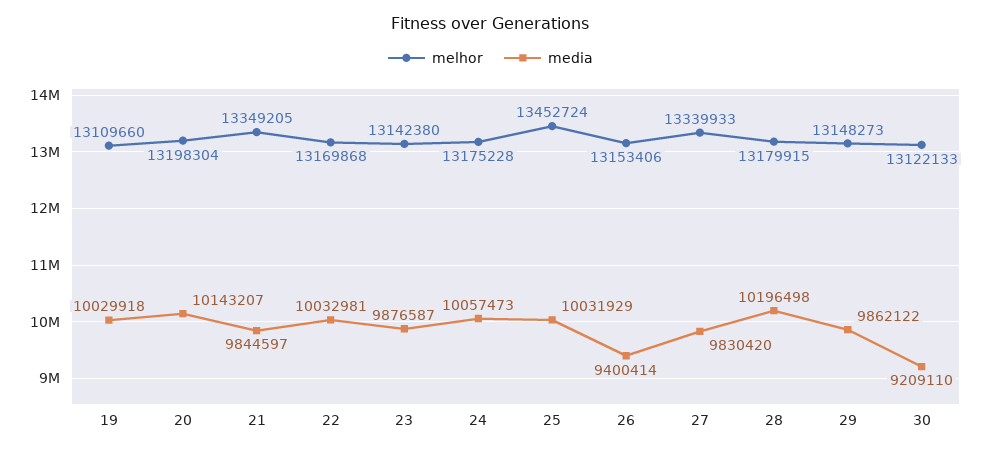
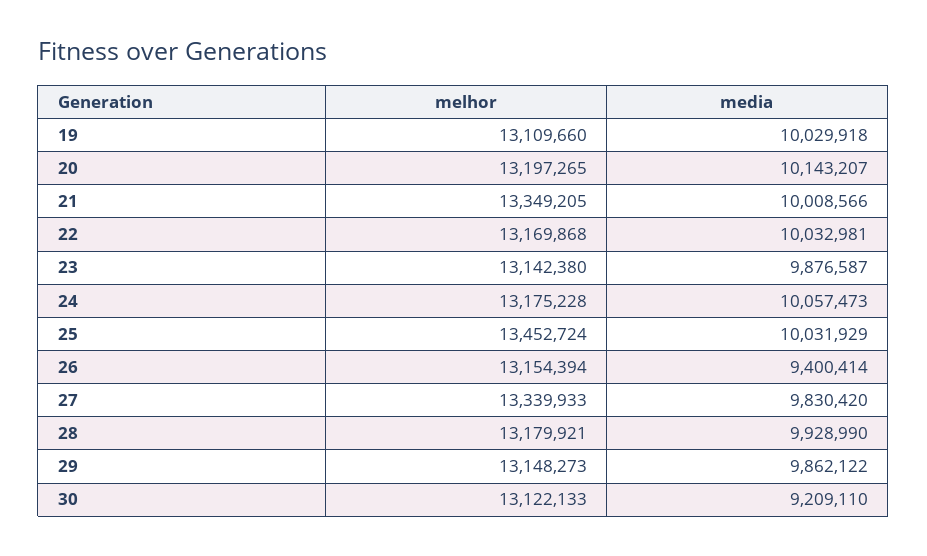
  {
    "melhor": {
      "19": 13109660,
-     "20": 13198304,
+     "20": 13197265,
      "21": 13349205,
      "22": 13169868,
      "23": 13142380,
      "24": 13175228,
      "25": 13452724,
-     "26": 13153406,
+     "26": 13154394,
      "27": 13339933,
-     "28": 13179915,
+     "28": 13179921,
      "29": 13148273,
      "30": 13122133
    },
    "media": {
      "19": 10029918,
      "20": 10143207,
-     "21": 9844597,
+     "21": 10008566,
      "22": 10032981,
      "23": 9876587,
      "24": 10057473,
      "25": 10031929,
      "26": 9400414,
      "27": 9830420,
-     "28": 10196498,
+     "28": 9928990,
      "29": 9862122,
      "30": 9209110
    }
  }

